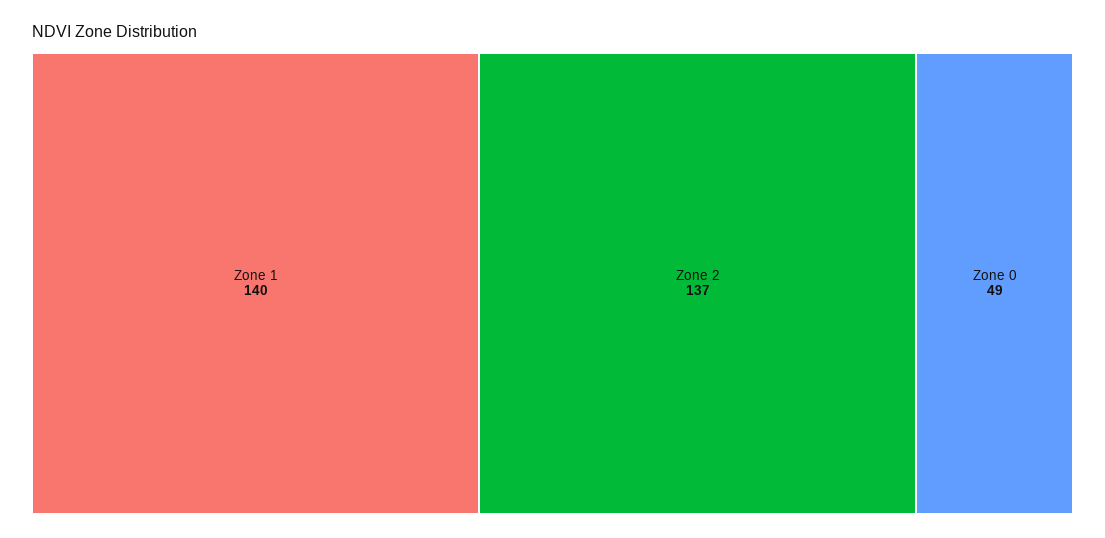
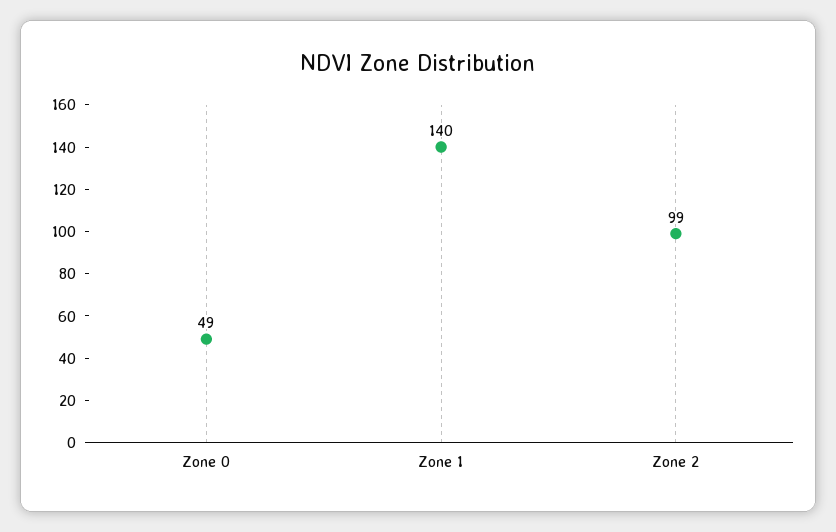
  {
    "Zone 1": 140,
-   "Zone 2": 137,
+   "Zone 2": 99,
    "Zone 0": 49
  }

